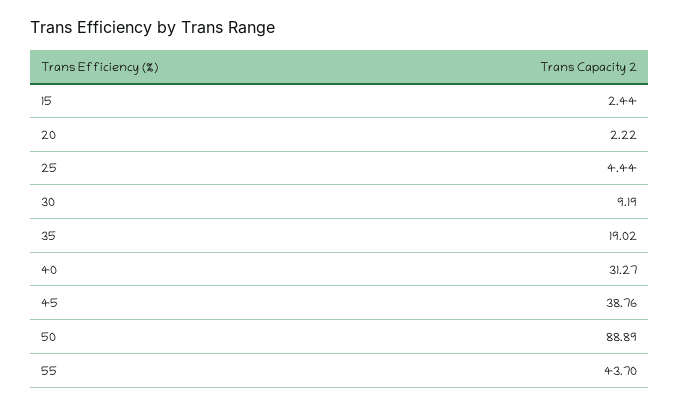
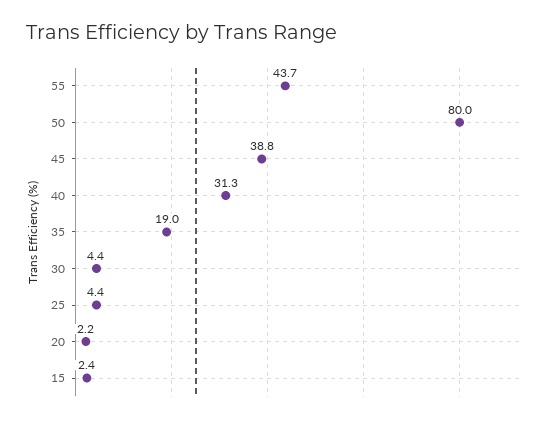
  {
    "15": 2.44,
    "20": 2.22,
    "25": 4.44,
-   "30": 9.19,
+   "30": 4.4,
    "35": 19.02,
    "40": 31.27,
    "45": 38.76,
-   "50": 88.89,
+   "50": 80,
    "55": 43.7
  }

